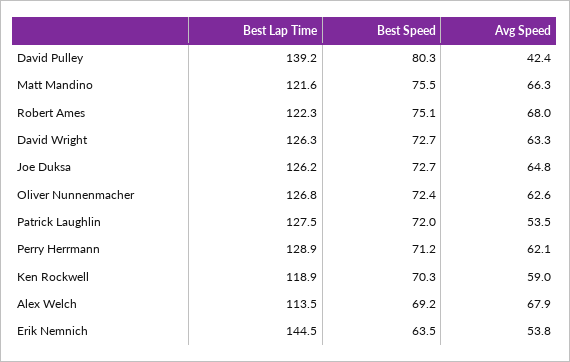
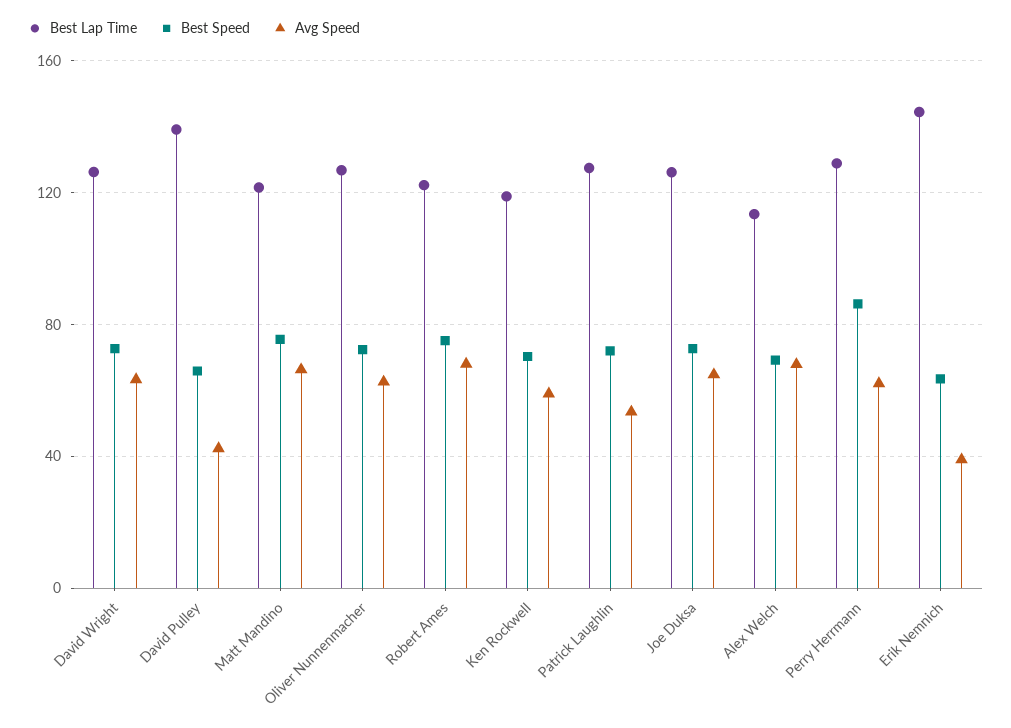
  {
    "Best Lap Time": {
      "David Pulley": 139.2,
      "Matt Mandino": 121.6,
      "Robert Ames": 122.3,
      "David Wright": 126.3,
      "Joe Duksa": 126.2,
      "Oliver Nunnenmacher": 126.8,
      "Patrick Laughlin": 127.5,
      "Perry Herrmann": 128.9,
      "Ken Rockwell": 118.9,
      "Alex Welch": 113.5,
      "Erik Nemnich": 144.5
    },
    "Best Speed": {
-     "David Pulley": 80.3,
+     "David Pulley": 65,
      "Matt Mandino": 75.5,
      "Robert Ames": 75.1,
      "David Wright": 72.7,
      "Joe Duksa": 72.7,
      "Oliver Nunnenmacher": 72.4,
      "Patrick Laughlin": 72,
-     "Perry Herrmann": 71.2,
+     "Perry Herrmann": 85,
      "Ken Rockwell": 70.3,
      "Alex Welch": 69.2,
      "Erik Nemnich": 63.5
    },
    "Avg Speed": {
      "David Pulley": 42.4,
      "Matt Mandino": 66.3,
      "Robert Ames": 68,
      "David Wright": 63.3,
      "Joe Duksa": 64.8,
      "Oliver Nunnenmacher": 62.6,
      "Patrick Laughlin": 53.5,
      "Perry Herrmann": 62.1,
      "Ken Rockwell": 59,
      "Alex Welch": 67.9,
-     "Erik Nemnich": 53.8
+     "Erik Nemnich": 40
    }
  }

